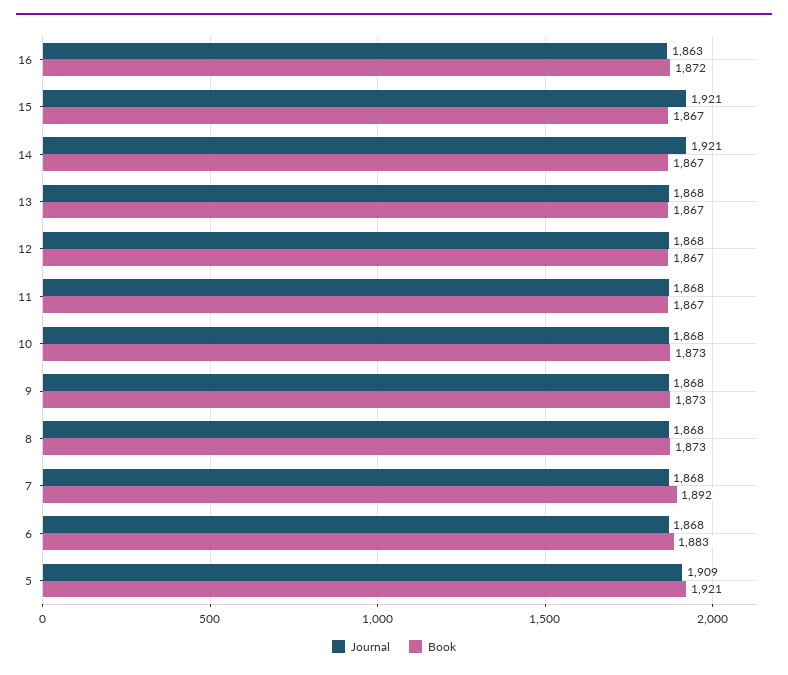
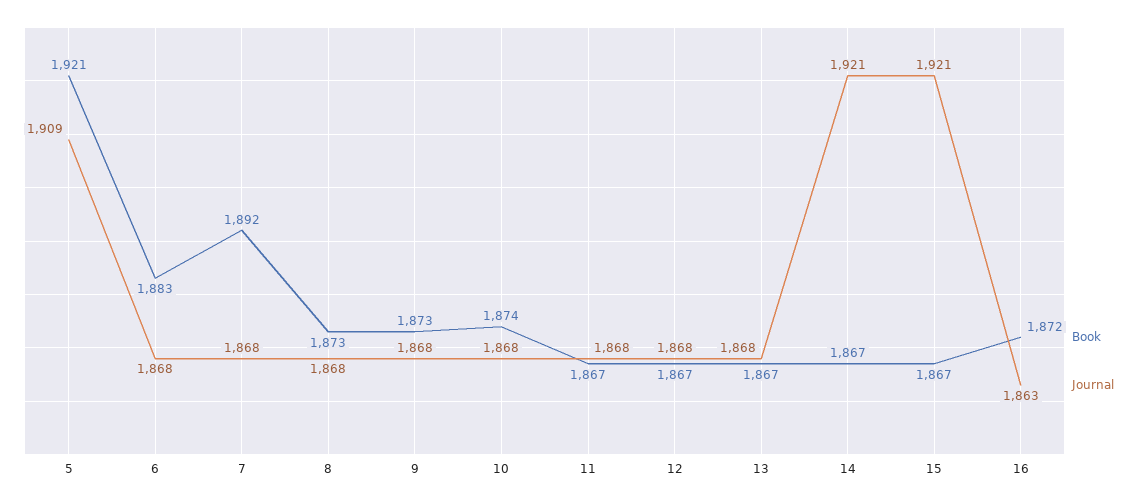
  {
    "Journal": {
      "16": 1863,
      "15": 1921,
      "14": 1921,
      "13": 1868,
      "12": 1868,
      "11": 1868,
      "10": 1868,
      "9": 1868,
      "8": 1868,
      "7": 1868,
      "6": 1868,
      "5": 1909
    },
    "Book": {
      "16": 1872,
      "15": 1867,
      "14": 1867,
      "13": 1867,
      "12": 1867,
      "11": 1867,
-     "10": 1873,
+     "10": 1874,
      "9": 1873,
      "8": 1873,
      "7": 1892,
      "6": 1883,
      "5": 1921
    }
  }

